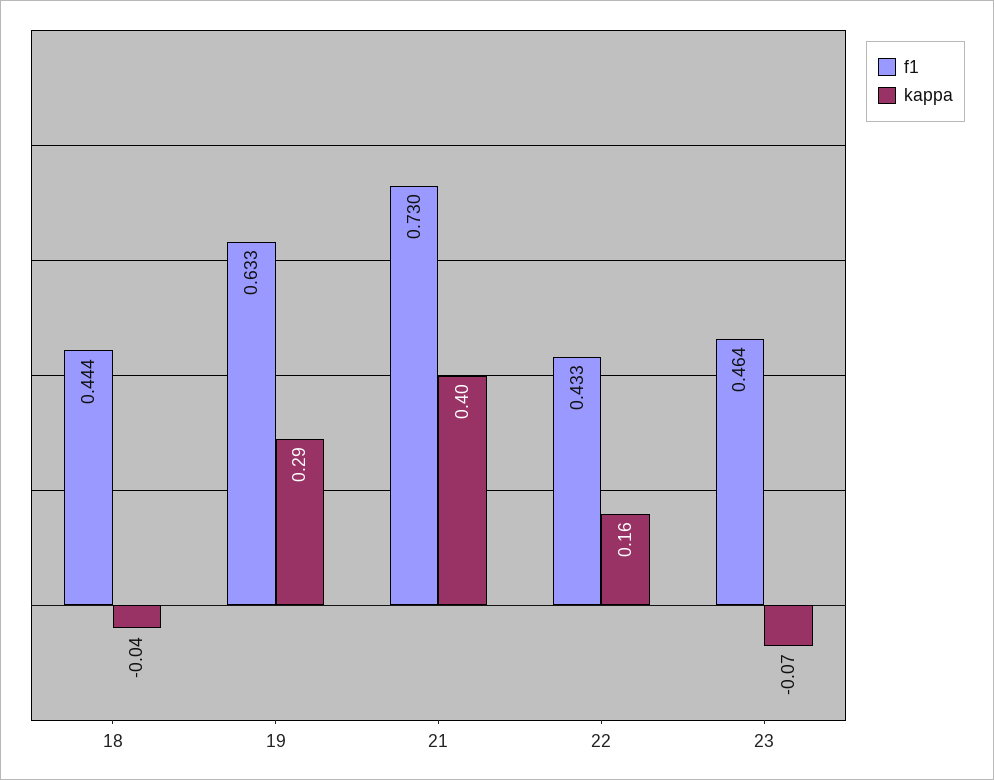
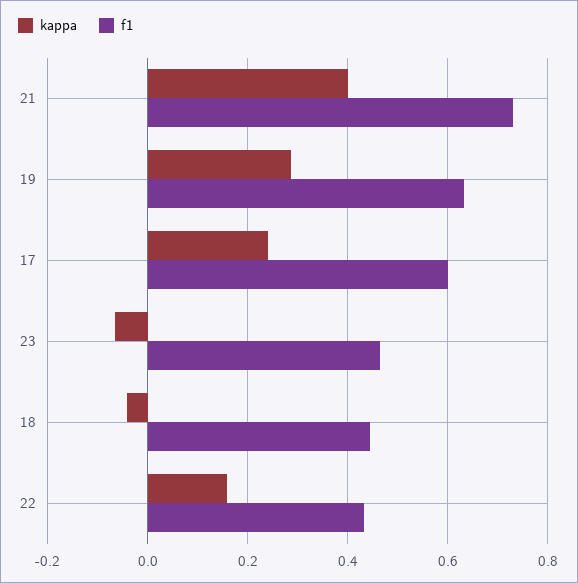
  {
    "f1": {
      "18": 0.444,
      "19": 0.633,
      "21": 0.73,
      "22": 0.433,
-     "23": 0.464
+     "23": 0.464,
+     "17": 0.6
    },
    "kappa": {
      "18": -0.04,
      "19": 0.29,
      "21": 0.4,
      "22": 0.16,
-     "23": -0.07
+     "23": -0.07,
+     "17": 0.24
    }
  }

